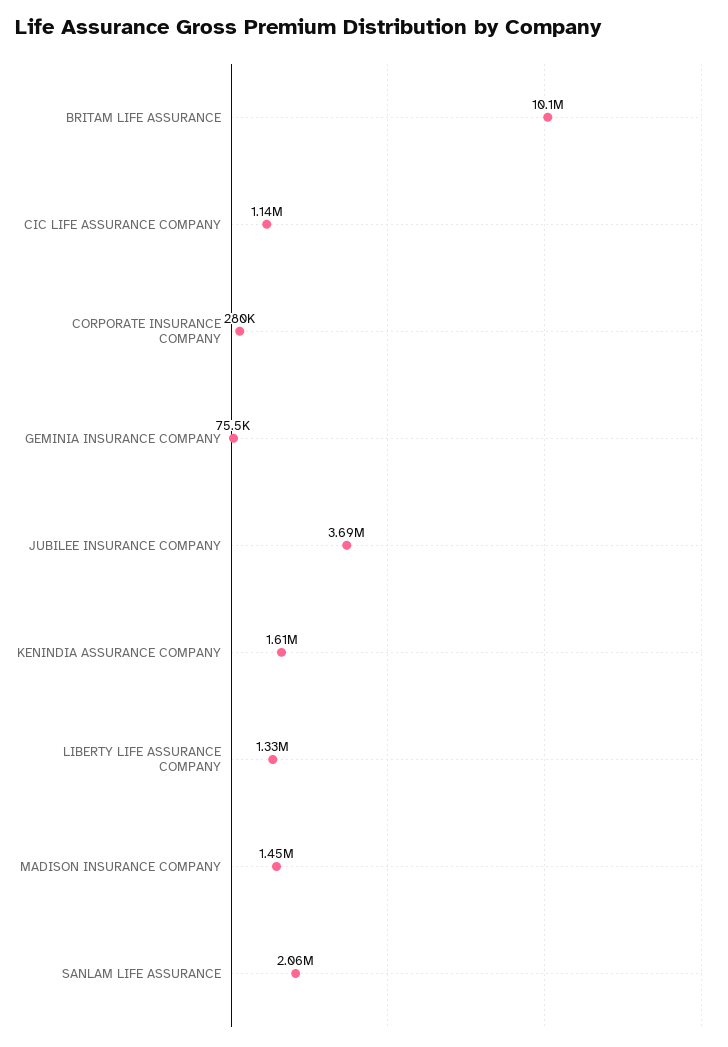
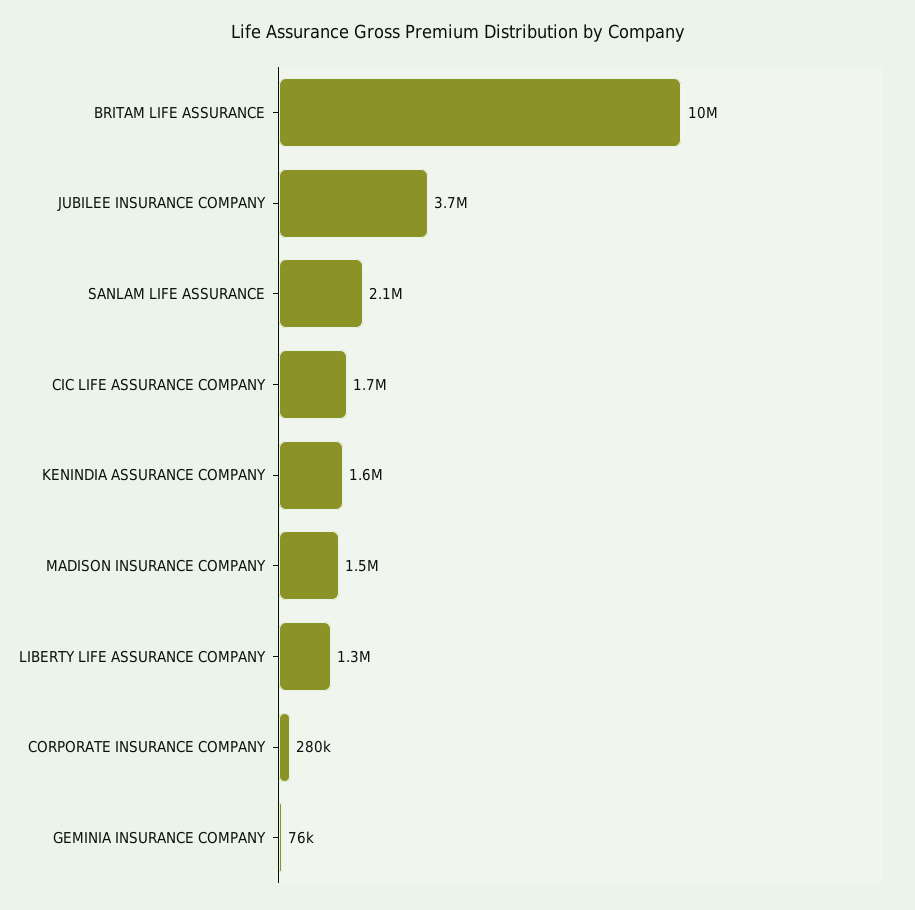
  {
    "BRITAM LIFE ASSURANCE": 10100000,
-   "CIC LIFE ASSURANCE COMPANY": 1140000,
+   "CIC LIFE ASSURANCE COMPANY": 1700000,
    "CORPORATE INSURANCE COMPANY": 280000,
    "GEMINIA INSURANCE COMPANY": 75500,
    "JUBILEE INSURANCE COMPANY": 3690000,
    "KENINDIA ASSURANCE COMPANY": 1610000,
    "LIBERTY LIFE ASSURANCE COMPANY": 1330000,
    "MADISON INSURANCE COMPANY": 1450000,
    "SANLAM LIFE ASSURANCE": 2060000
  }

